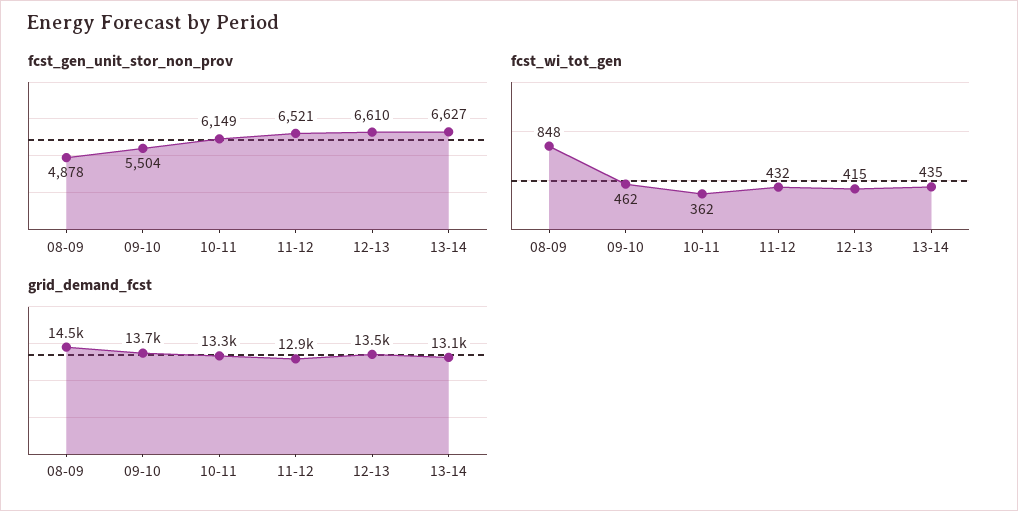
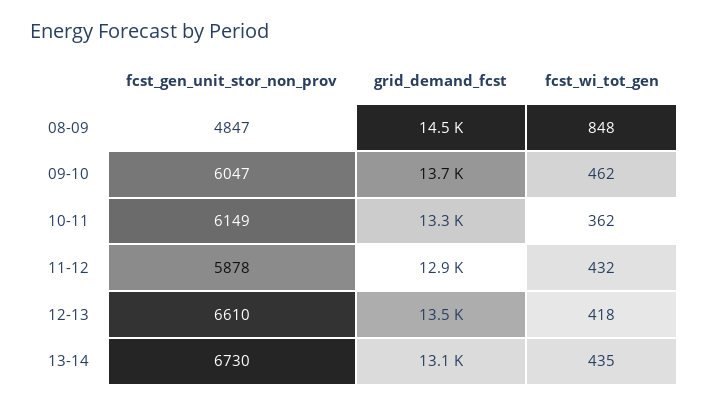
  {
    "fcst_gen_unit_stor_non_prov": {
-     "08-09": 4878,
+     "08-09": 4847,
-     "09-10": 5504,
+     "09-10": 6047,
      "10-11": 6149,
-     "11-12": 6521,
+     "11-12": 5878,
      "12-13": 6610,
-     "13-14": 6627
+     "13-14": 6730
    },
    "fcst_wi_tot_gen": {
      "08-09": 848,
      "09-10": 462,
      "10-11": 362,
      "11-12": 432,
-     "12-13": 415,
+     "12-13": 418,
      "13-14": 435
    },
    "grid_demand_fcst": {
      "08-09": 14500,
      "09-10": 13700,
      "10-11": 13300,
      "11-12": 12900,
      "12-13": 13500,
      "13-14": 13100
    }
  }

